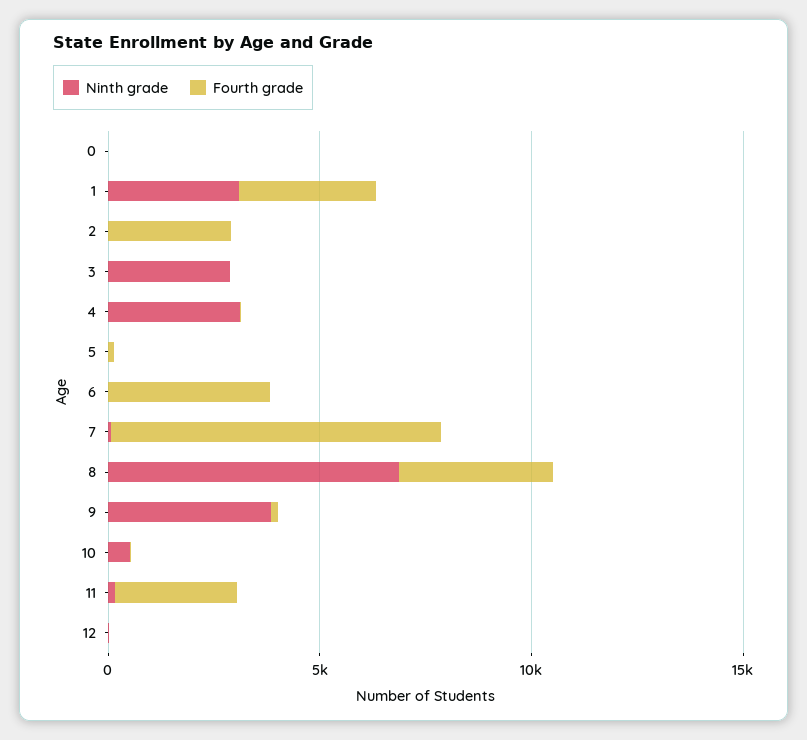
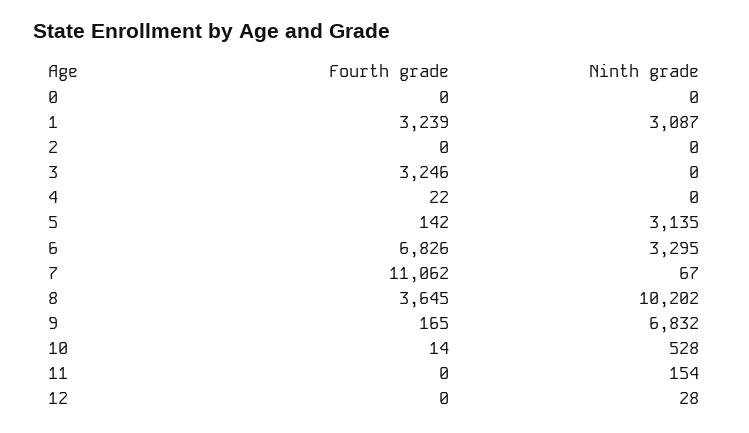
  {
    "Ninth grade": {
      "0": 0,
      "1": 3087,
      "2": 0,
-     "3": 3000,
+     "3": 0,
-     "4": 3000,
+     "4": 0,
-     "5": 0,
+     "5": 3135,
-     "6": 0,
+     "6": 3295,
      "7": 67,
-     "8": 7000,
+     "8": 10202,
-     "9": 4000,
+     "9": 6832,
      "10": 528,
      "11": 154,
      "12": 28
    },
    "Fourth grade": {
      "0": 0,
      "1": 3239,
-     "2": 3000,
+     "2": 0,
-     "3": 0,
+     "3": 3246,
      "4": 22,
      "5": 142,
-     "6": 4000,
+     "6": 6826,
-     "7": 8000,
+     "7": 11062,
      "8": 3645,
      "9": 165,
      "10": 14,
-     "11": 3000,
+     "11": 0,
      "12": 0
    }
  }

